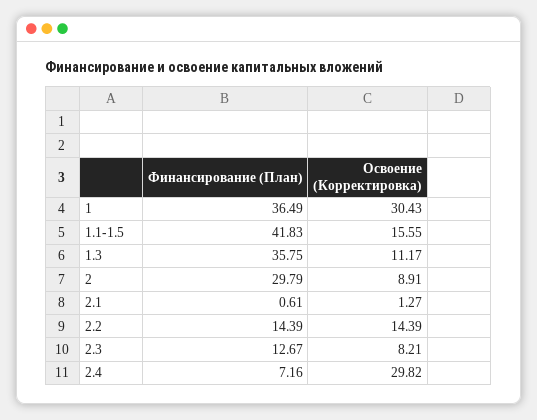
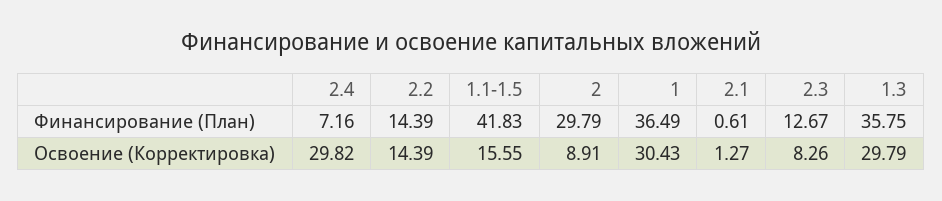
  {
    "Финансирование (План)": {
      "1": 36.49,
      "1.1-1.5": 41.83,
      "1.3": 35.75,
      "2": 29.79,
      "2.1": 0.61,
      "2.2": 14.39,
      "2.3": 12.67,
      "2.4": 7.16
    },
    "Освоение (Корректировка)": {
      "1": 30.43,
      "1.1-1.5": 15.55,
-     "1.3": 11.17,
+     "1.3": 29.79,
      "2": 8.91,
      "2.1": 1.27,
      "2.2": 14.39,
-     "2.3": 8.21,
+     "2.3": 8.26,
      "2.4": 29.82
    }
  }

